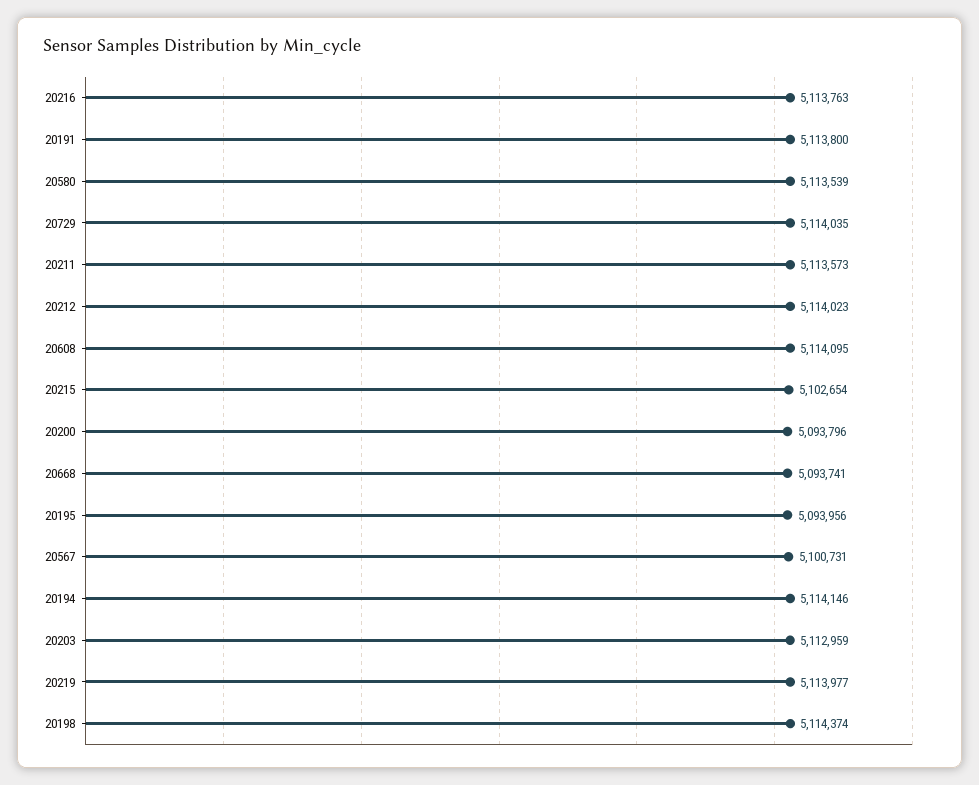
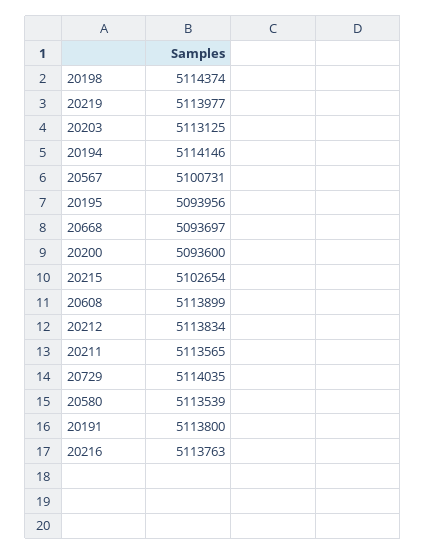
  {
    "20216": 5113763,
    "20191": 5113800,
    "20580": 5113539,
    "20729": 5114035,
-   "20211": 5113573,
+   "20211": 5113565,
-   "20212": 5114023,
+   "20212": 5113834,
-   "20608": 5114095,
+   "20608": 5113899,
    "20215": 5102654,
-   "20200": 5093796,
+   "20200": 5093600,
-   "20668": 5093741,
+   "20668": 5093697,
    "20195": 5093956,
    "20567": 5100731,
    "20194": 5114146,
-   "20203": 5112959,
+   "20203": 5113125,
    "20219": 5113977,
    "20198": 5114374
  }

